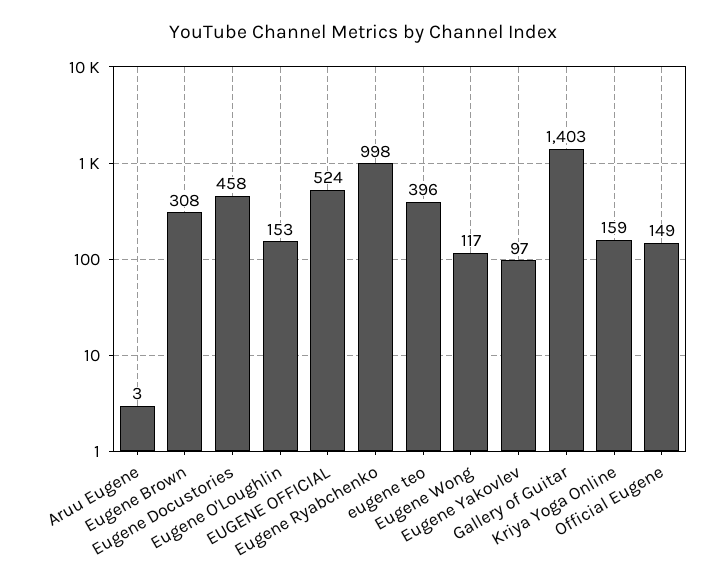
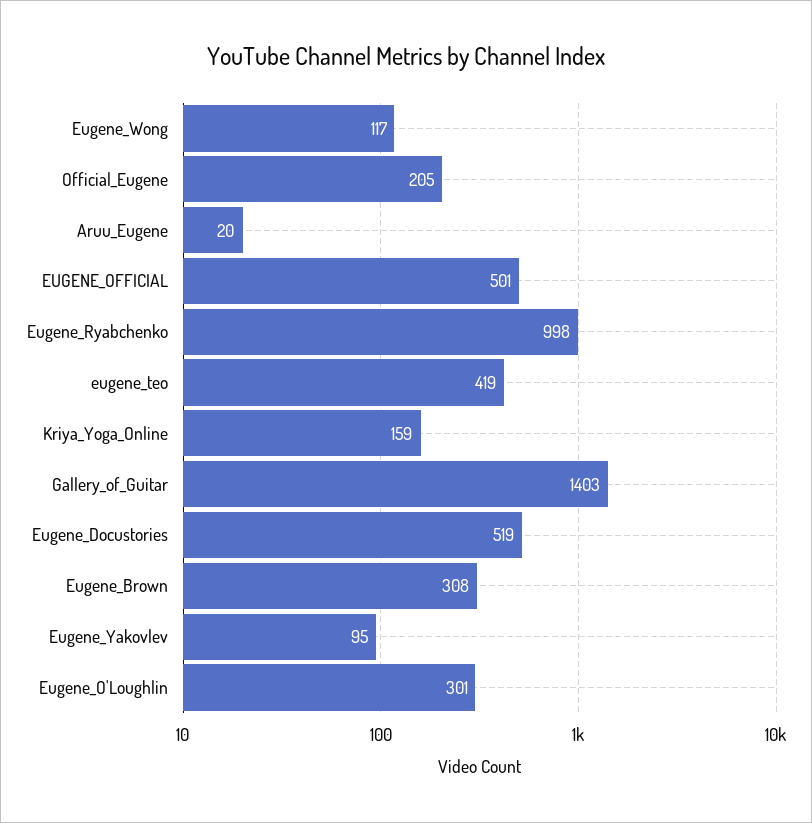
  {
-   "Aruu Eugene": 3,
+   "Aruu Eugene": 20,
    "Eugene Brown": 308,
-   "Eugene Docustories": 458,
+   "Eugene Docustories": 519,
-   "Eugene O'Loughlin": 153,
+   "Eugene O'Loughlin": 301,
-   "EUGENE OFFICIAL": 524,
+   "EUGENE OFFICIAL": 501,
    "Eugene Ryabchenko": 998,
-   "eugene teo": 396,
+   "eugene teo": 419,
    "Eugene Wong": 117,
-   "Eugene Yakovlev": 97,
+   "Eugene Yakovlev": 95,
    "Gallery of Guitar": 1403,
    "Kriya Yoga Online": 159,
-   "Official Eugene": 149
+   "Official Eugene": 205
  }

